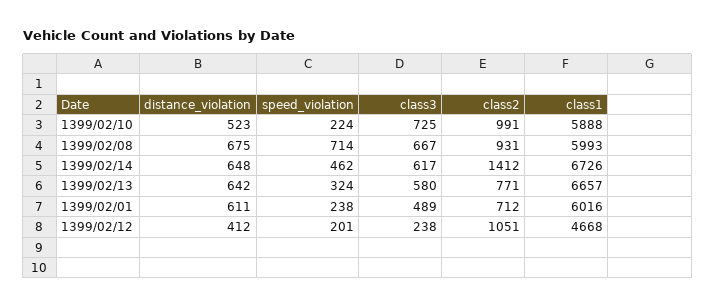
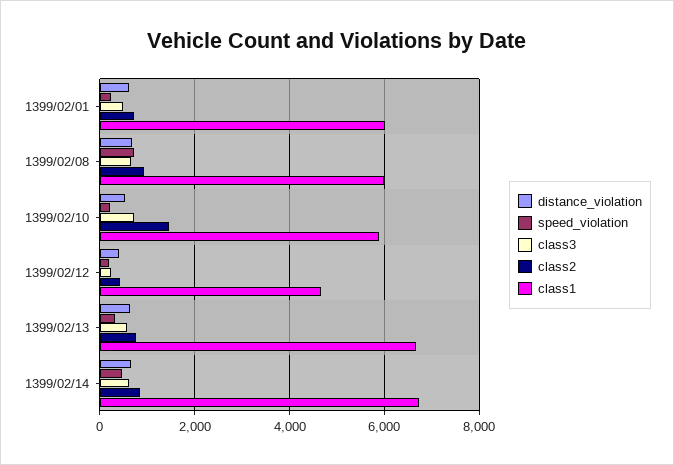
  {
    "distance_violation": {
      "1399/02/10": 523,
      "1399/02/08": 675,
      "1399/02/14": 648,
      "1399/02/13": 642,
      "1399/02/01": 611,
      "1399/02/12": 412
    },
    "speed_violation": {
      "1399/02/10": 224,
      "1399/02/08": 714,
      "1399/02/14": 462,
      "1399/02/13": 324,
      "1399/02/01": 238,
      "1399/02/12": 201
    },
    "class3": {
      "1399/02/10": 725,
      "1399/02/08": 667,
      "1399/02/14": 617,
      "1399/02/13": 580,
      "1399/02/01": 489,
      "1399/02/12": 238
    },
    "class2": {
-     "1399/02/10": 991,
+     "1399/02/10": 1400,
      "1399/02/08": 931,
-     "1399/02/14": 1412,
+     "1399/02/14": 800,
      "1399/02/13": 771,
      "1399/02/01": 712,
-     "1399/02/12": 1051
+     "1399/02/12": 400
    },
    "class1": {
      "1399/02/10": 5888,
      "1399/02/08": 5993,
      "1399/02/14": 6726,
      "1399/02/13": 6657,
      "1399/02/01": 6016,
      "1399/02/12": 4668
    }
  }

